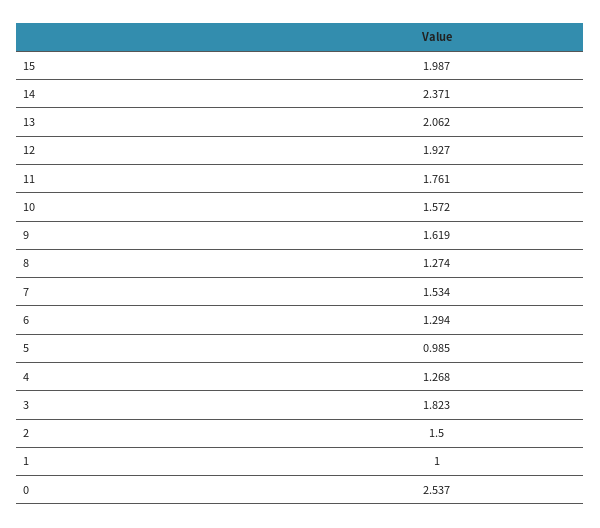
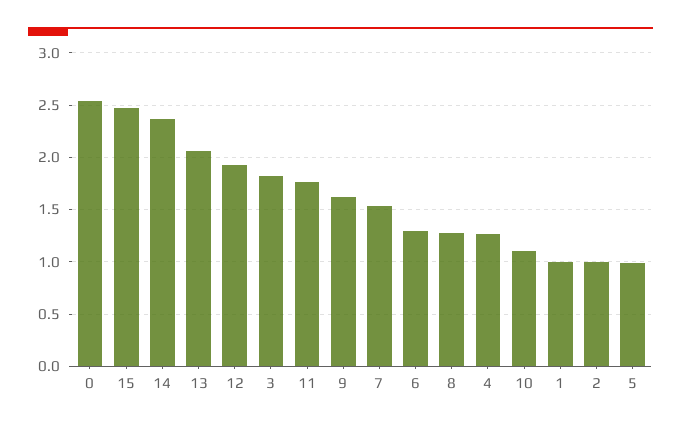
  {
-   "15": 1.987,
+   "15": 2.5,
    "14": 2.371,
    "13": 2.062,
    "12": 1.927,
    "11": 1.761,
-   "10": 1.572,
+   "10": 1.1,
    "9": 1.619,
    "8": 1.274,
    "7": 1.534,
    "6": 1.294,
    "5": 0.985,
    "4": 1.268,
    "3": 1.823,
-   "2": 1.5,
+   "2": 1,
    "1": 1,
    "0": 2.537
  }

